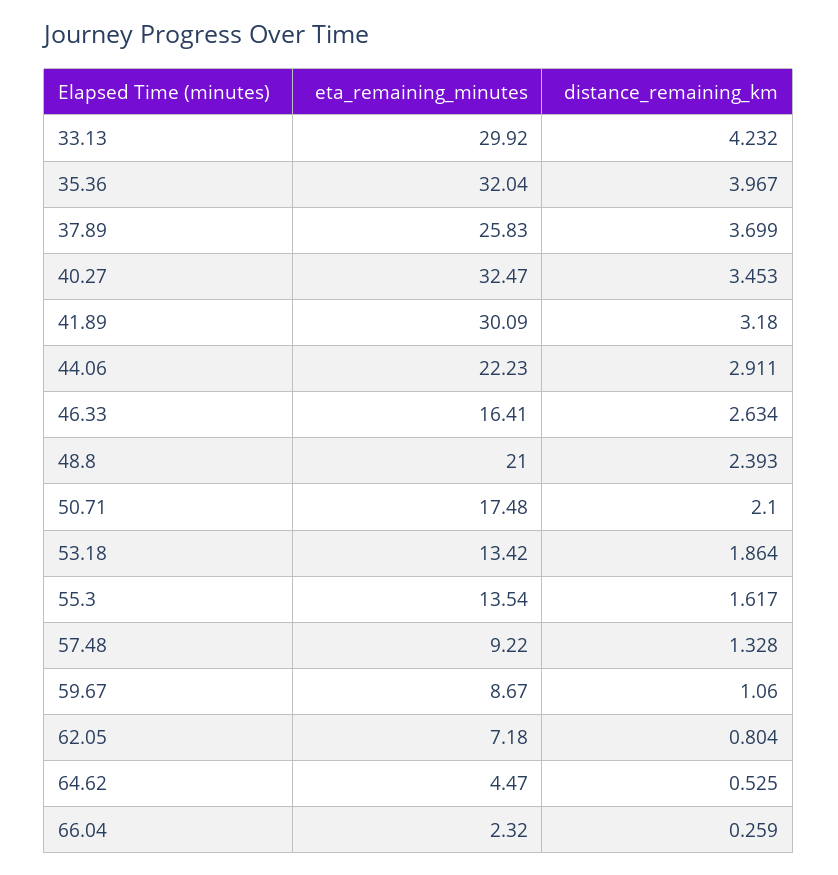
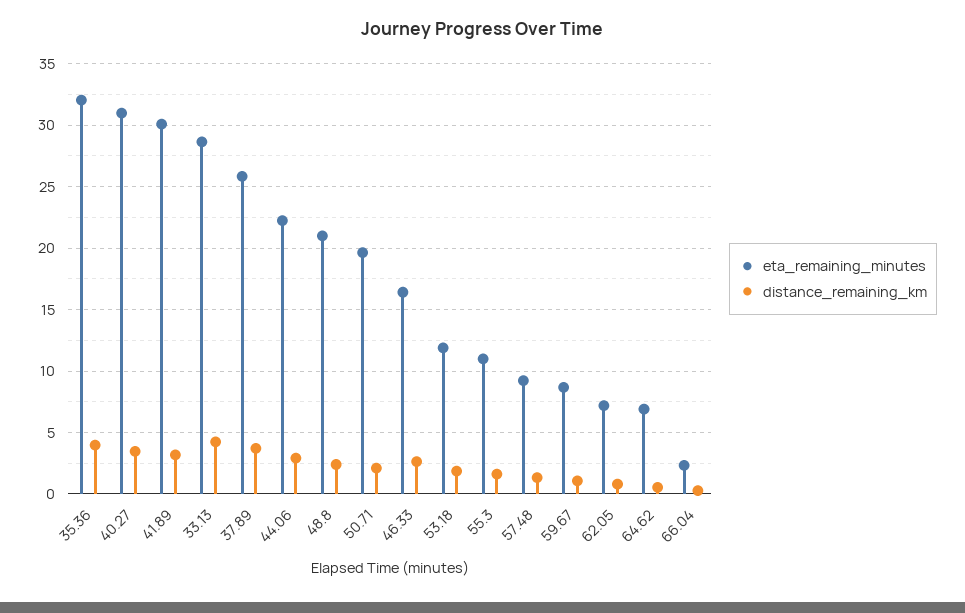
  {
    "eta_remaining_minutes": {
-     "33.13": 29.92,
+     "33.13": 28.5,
      "35.36": 32.04,
      "37.89": 25.83,
-     "40.27": 32.47,
+     "40.27": 31,
      "41.89": 30.09,
      "44.06": 22.23,
      "46.33": 16.41,
      "48.8": 21,
-     "50.71": 17.48,
+     "50.71": 19.5,
-     "53.18": 13.42,
+     "53.18": 12,
-     "55.3": 13.54,
+     "55.3": 11,
      "57.48": 9.22,
      "59.67": 8.67,
      "62.05": 7.18,
-     "64.62": 4.47,
+     "64.62": 7,
      "66.04": 2.32
    },
    "distance_remaining_km": {
      "33.13": 4.232,
      "35.36": 3.967,
      "37.89": 3.699,
      "40.27": 3.453,
      "41.89": 3.18,
      "44.06": 2.911,
      "46.33": 2.634,
      "48.8": 2.393,
      "50.71": 2.1,
      "53.18": 1.864,
      "55.3": 1.617,
      "57.48": 1.328,
      "59.67": 1.06,
      "62.05": 0.804,
      "64.62": 0.525,
      "66.04": 0.259
    }
  }

